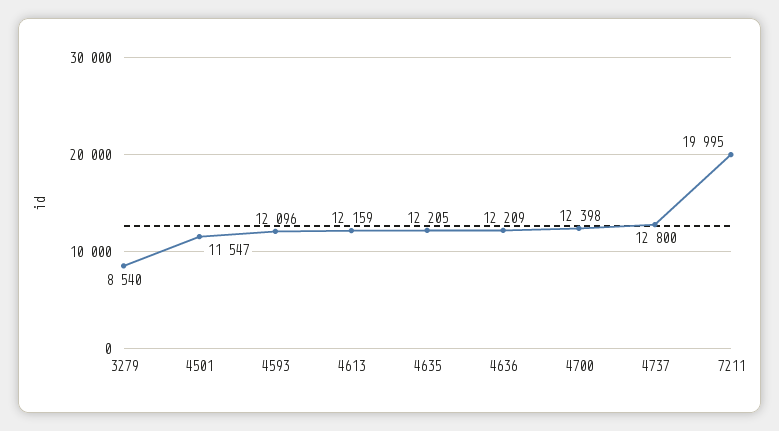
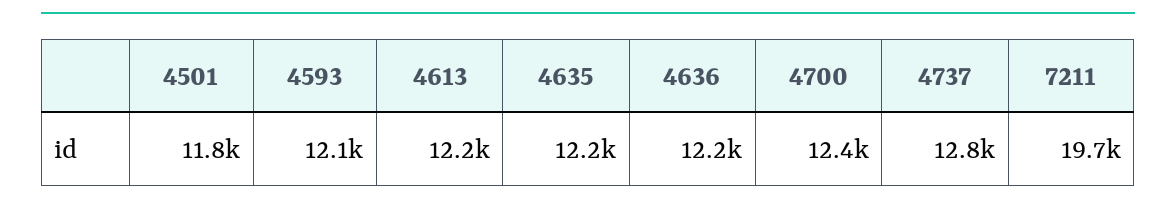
  {
-   "3279": 8540,
-   "4501": 11547,
+   "4501": 11800,
    "4593": 12096,
    "4613": 12159,
    "4635": 12205,
    "4636": 12209,
    "4700": 12398,
    "4737": 12800,
-   "7211": 19995
+   "7211": 19700
  }

